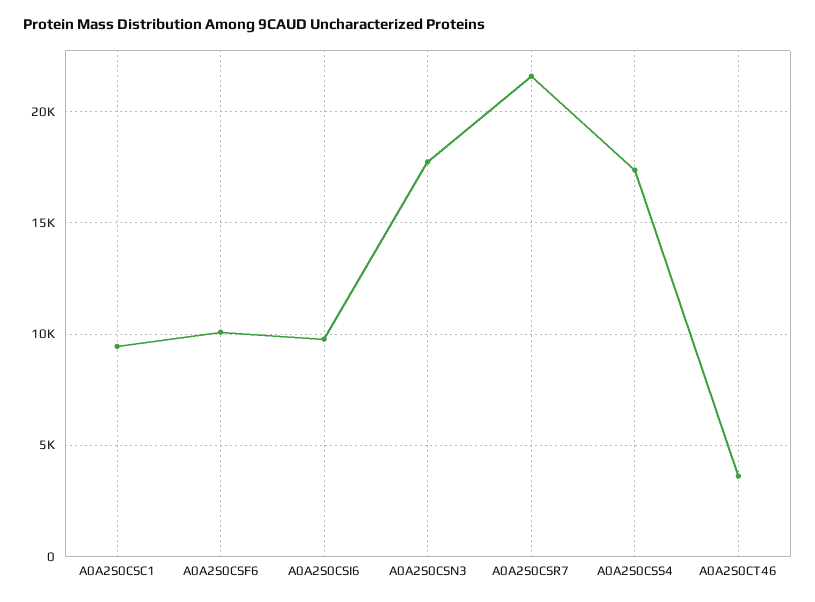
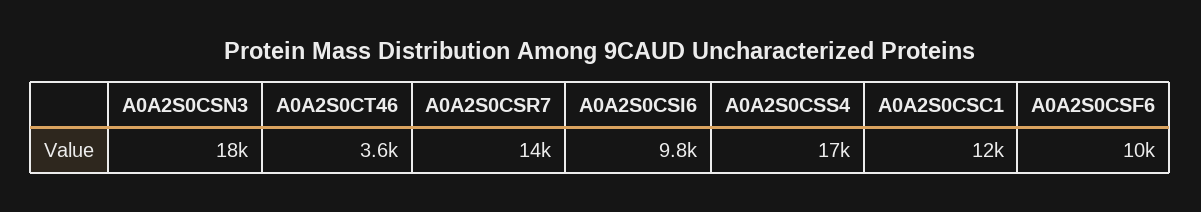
  {
-   "A0A2S0CSC1": 9500,
+   "A0A2S0CSC1": 12000,
    "A0A2S0CSF6": 10000,
    "A0A2S0CSI6": 9800,
    "A0A2S0CSN3": 18000,
-   "A0A2S0CSR7": 21500,
+   "A0A2S0CSR7": 14000,
    "A0A2S0CSS4": 17000,
    "A0A2S0CT46": 3600
  }

